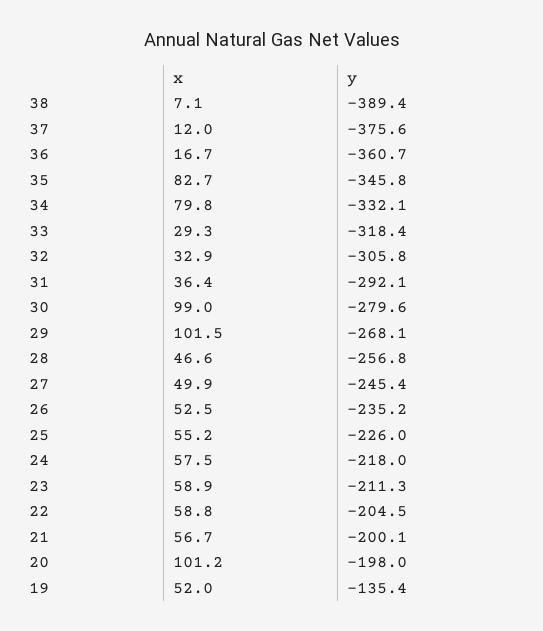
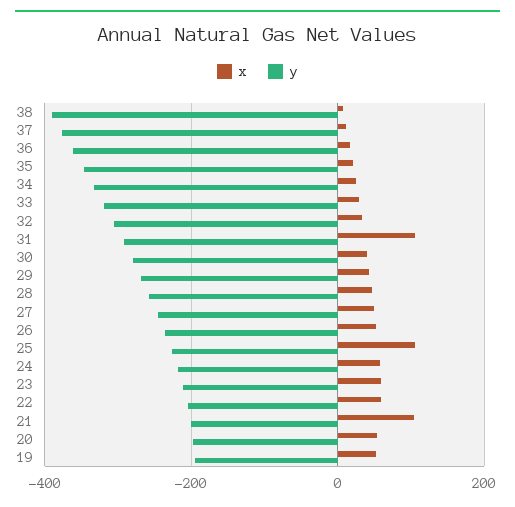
  {
    "x": {
      "38": 7.1,
      "37": 12,
      "36": 16.7,
-     "35": 82.7,
+     "35": 20,
-     "34": 79.8,
+     "34": 20,
      "33": 29.3,
      "32": 32.9,
-     "31": 36.4,
+     "31": 100,
-     "30": 99,
+     "30": 40,
-     "29": 101.5,
+     "29": 40,
      "28": 46.6,
      "27": 49.9,
      "26": 52.5,
-     "25": 55.2,
+     "25": 100,
      "24": 57.5,
      "23": 58.9,
      "22": 58.8,
-     "21": 56.7,
+     "21": 100,
-     "20": 101.2,
+     "20": 60,
      "19": 52
    },
    "y": {
      "38": -389.4,
      "37": -375.6,
      "36": -360.7,
      "35": -345.8,
      "34": -332.1,
      "33": -318.4,
      "32": -305.8,
      "31": -292.1,
      "30": -279.6,
      "29": -268.1,
      "28": -256.8,
      "27": -245.4,
      "26": -235.2,
      "25": -226,
      "24": -218,
      "23": -211.3,
      "22": -204.5,
      "21": -200.1,
      "20": -198,
-     "19": -135.4
+     "19": -200
    }
  }

